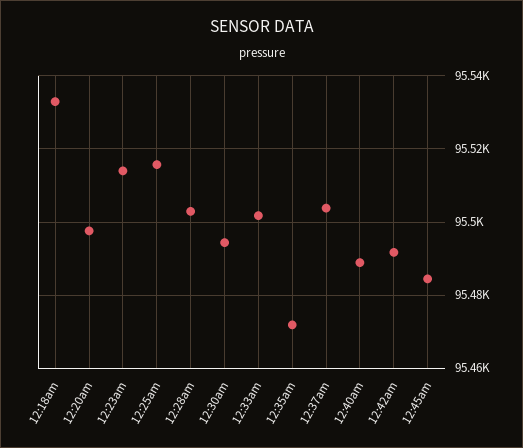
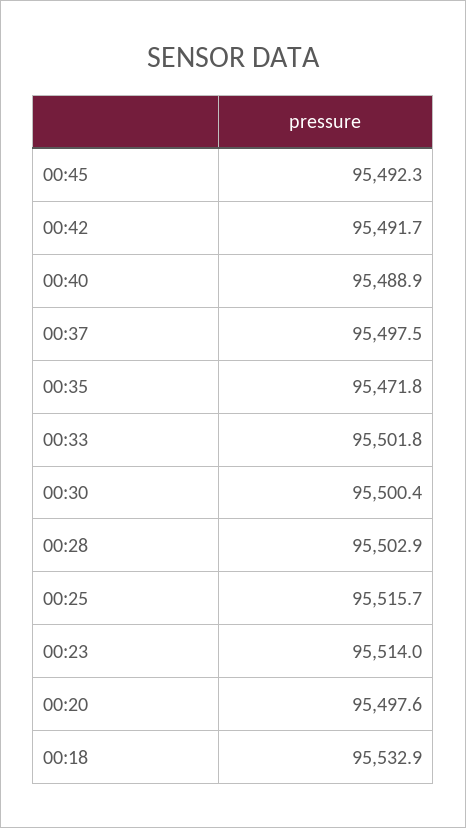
  {
    "12:18am": 95532.9,
    "12:20am": 95497.6,
    "12:23am": 95514,
    "12:25am": 95515.7,
    "12:28am": 95502.9,
-   "12:30am": 95494,
+   "12:30am": 95500.4,
    "12:33am": 95501.8,
    "12:35am": 95471.8,
-   "12:37am": 95504,
+   "12:37am": 95497.5,
    "12:40am": 95488.9,
    "12:42am": 95491.7,
-   "12:45am": 95484
+   "12:45am": 95492.3
  }

